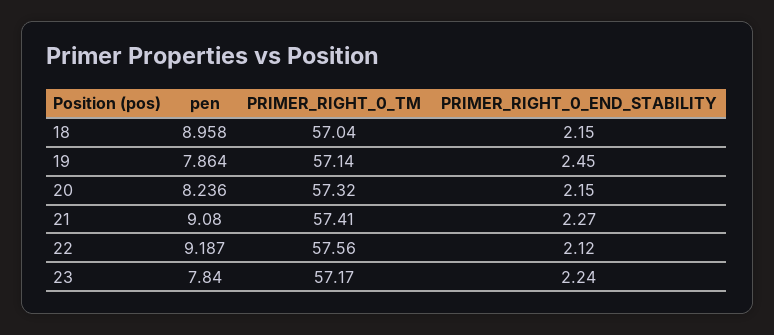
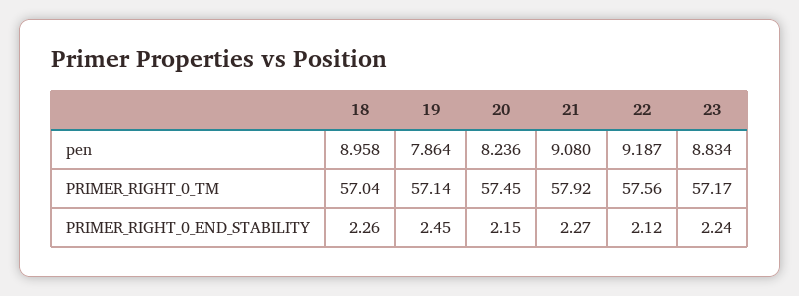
  {
    "pen": {
      "18": 8.958,
      "19": 7.864,
      "20": 8.236,
      "21": 9.08,
      "22": 9.187,
-     "23": 7.84
+     "23": 8.834
    },
    "PRIMER_RIGHT_0_TM": {
      "18": 57.04,
      "19": 57.14,
-     "20": 57.32,
+     "20": 57.45,
-     "21": 57.41,
+     "21": 57.92,
      "22": 57.56,
      "23": 57.17
    },
    "PRIMER_RIGHT_0_END_STABILITY": {
-     "18": 2.15,
+     "18": 2.26,
      "19": 2.45,
      "20": 2.15,
      "21": 2.27,
      "22": 2.12,
      "23": 2.24
    }
  }

